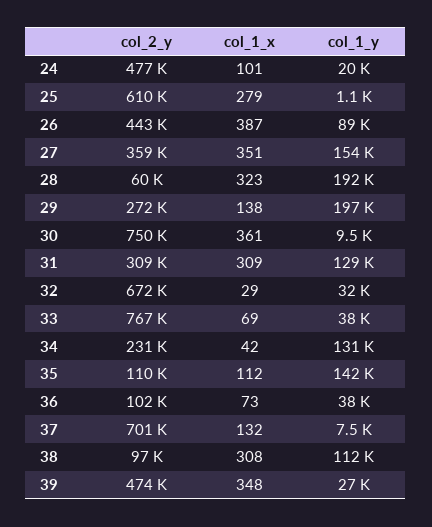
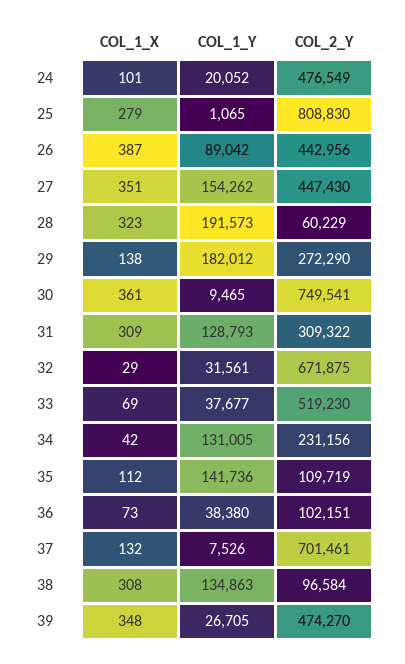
  {
    "col_2_y": {
      "24": 476549,
-     "25": 610000,
+     "25": 808830,
      "26": 442956,
-     "27": 359000,
+     "27": 447430,
      "28": 60229,
      "29": 272290,
      "30": 749541,
      "31": 309322,
      "32": 671875,
-     "33": 767000,
+     "33": 519230,
      "34": 231156,
      "35": 109719,
      "36": 102151,
      "37": 701461,
      "38": 96584,
      "39": 474270
    },
    "col_1_x": {
      "24": 101,
      "25": 279,
      "26": 387,
      "27": 351,
      "28": 323,
      "29": 138,
      "30": 361,
      "31": 309,
      "32": 29,
      "33": 69,
      "34": 42,
      "35": 112,
      "36": 73,
      "37": 132,
      "38": 308,
      "39": 348
    },
    "col_1_y": {
      "24": 20052,
      "25": 1065,
      "26": 89042,
      "27": 154262,
      "28": 191573,
-     "29": 197000,
+     "29": 182012,
      "30": 9465,
      "31": 128793,
      "32": 31561,
      "33": 37677,
      "34": 131005,
      "35": 141736,
      "36": 38380,
      "37": 7526,
-     "38": 112000,
+     "38": 134863,
      "39": 26705
    }
  }

